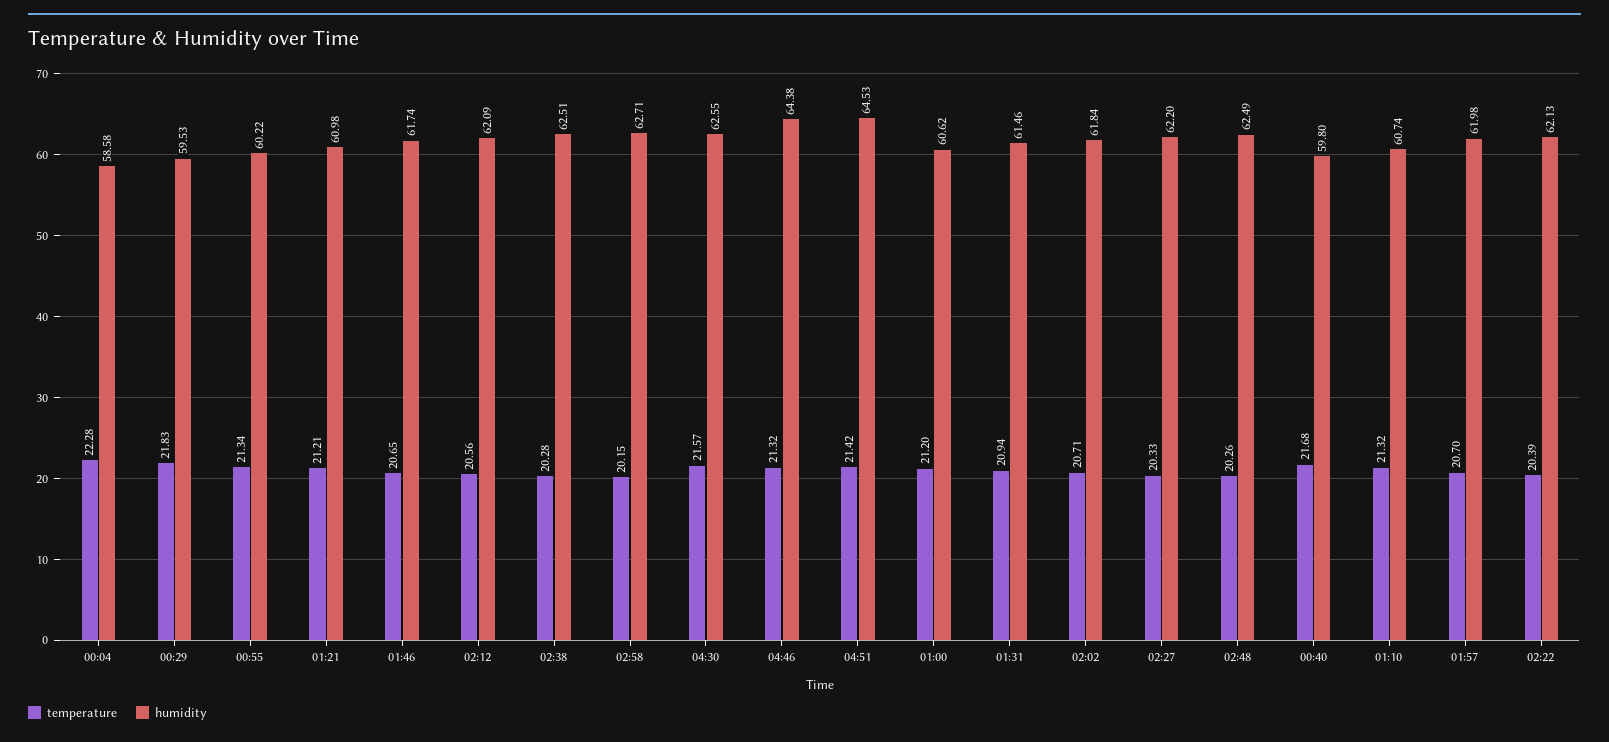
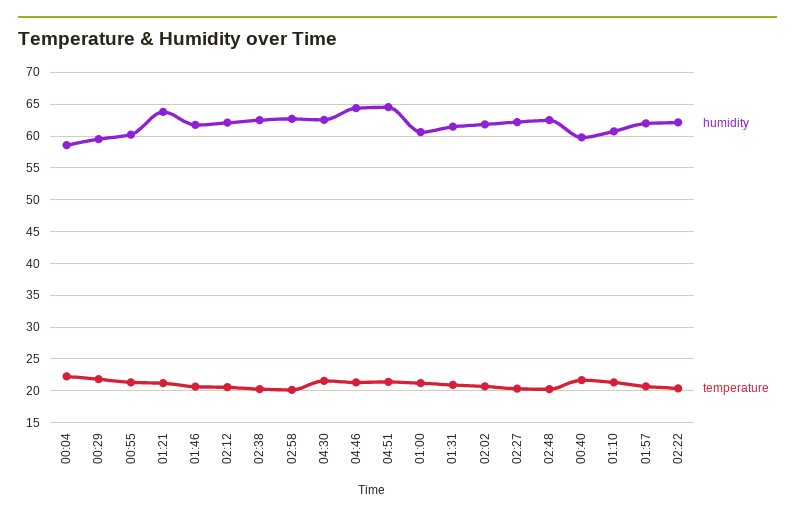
  {
    "temperature": {
      "00:04": 22.28,
      "00:29": 21.83,
      "00:55": 21.34,
      "01:21": 21.21,
      "01:46": 20.65,
      "02:12": 20.56,
      "02:38": 20.28,
      "02:58": 20.15,
      "04:30": 21.57,
      "04:46": 21.32,
      "04:51": 21.42,
      "01:00": 21.2,
      "01:31": 20.94,
      "02:02": 20.71,
      "02:27": 20.33,
      "02:48": 20.26,
      "00:40": 21.68,
      "01:10": 21.32,
      "01:57": 20.7,
      "02:22": 20.39
    },
    "humidity": {
      "00:04": 58.58,
      "00:29": 59.53,
      "00:55": 60.22,
-     "01:21": 60.98,
+     "01:21": 64,
      "01:46": 61.74,
      "02:12": 62.09,
      "02:38": 62.51,
      "02:58": 62.71,
      "04:30": 62.55,
      "04:46": 64.38,
      "04:51": 64.53,
      "01:00": 60.62,
      "01:31": 61.46,
      "02:02": 61.84,
      "02:27": 62.2,
      "02:48": 62.49,
      "00:40": 59.8,
      "01:10": 60.74,
      "01:57": 61.98,
      "02:22": 62.13
    }
  }

